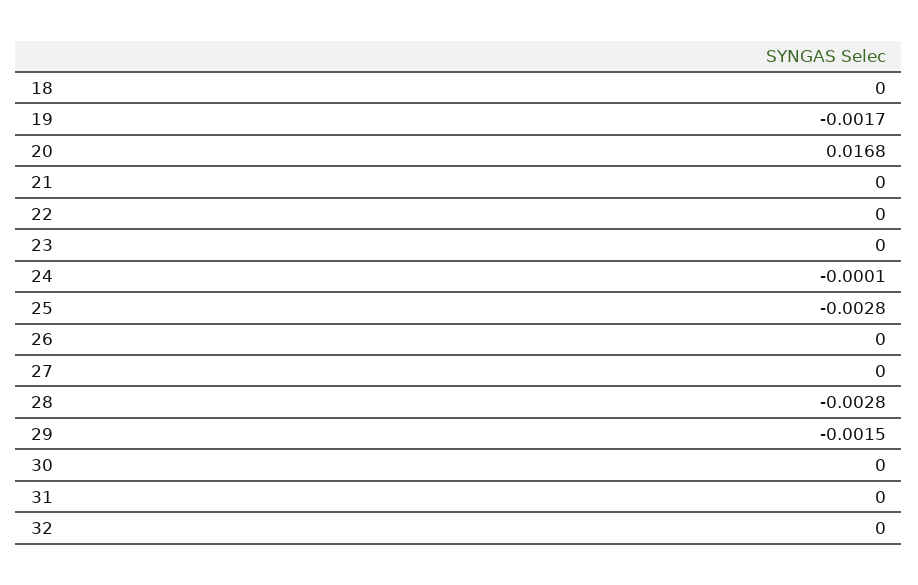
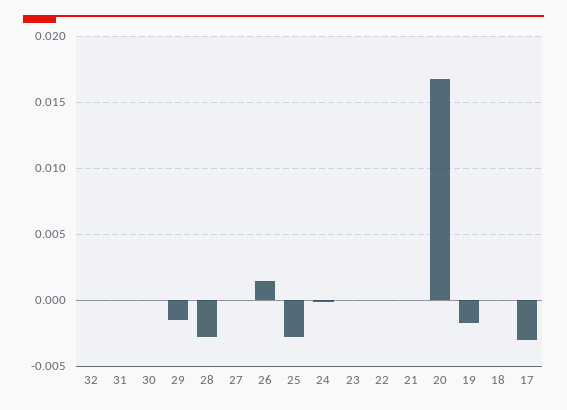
  {
    "18": 0,
    "19": -0.0017,
    "20": 0.0168,
    "21": 0,
    "22": 0,
    "23": 0,
    "24": -0.0001,
    "25": -0.0028,
-   "26": 0,
+   "26": 0.0015,
    "27": 0,
    "28": -0.0028,
    "29": -0.0015,
    "30": 0,
    "31": 0,
-   "32": 0
+   "32": 0,
+   "17": -0.003
  }

